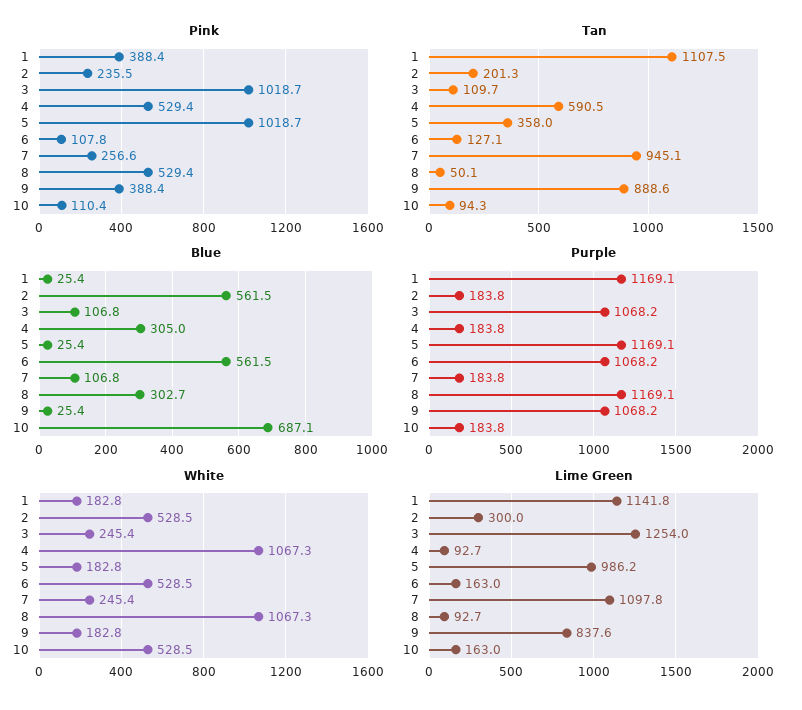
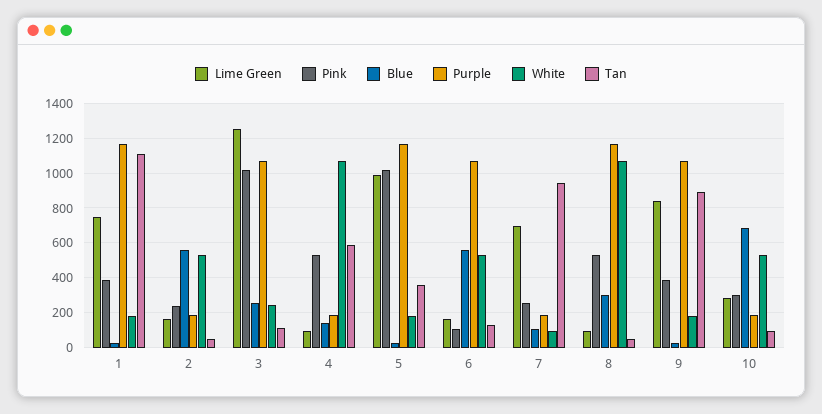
  {
    "Pink": {
      "1": 388.4,
      "2": 235.5,
      "3": 1018.7,
      "4": 529.4,
      "5": 1018.7,
      "6": 107.8,
      "7": 256.6,
      "8": 529.4,
      "9": 388.4,
-     "10": 110.4
+     "10": 300
    },
    "Tan": {
      "1": 1107.5,
-     "2": 201.3,
+     "2": 50,
      "3": 109.7,
      "4": 590.5,
      "5": 358,
      "6": 127.1,
      "7": 945.1,
      "8": 50.1,
      "9": 888.6,
      "10": 94.3
    },
    "Blue": {
      "1": 25.4,
      "2": 561.5,
-     "3": 106.8,
+     "3": 250,
-     "4": 305,
+     "4": 150,
      "5": 25.4,
      "6": 561.5,
      "7": 106.8,
      "8": 302.7,
      "9": 25.4,
      "10": 687.1
    },
    "Purple": {
      "1": 1169.1,
      "2": 183.8,
      "3": 1068.2,
      "4": 183.8,
      "5": 1169.1,
      "6": 1068.2,
      "7": 183.8,
      "8": 1169.1,
      "9": 1068.2,
      "10": 183.8
    },
    "White": {
      "1": 182.8,
      "2": 528.5,
      "3": 245.4,
      "4": 1067.3,
      "5": 182.8,
      "6": 528.5,
-     "7": 245.4,
+     "7": 100,
      "8": 1067.3,
      "9": 182.8,
      "10": 528.5
    },
    "Lime Green": {
-     "1": 1141.8,
+     "1": 750,
-     "2": 300,
+     "2": 150,
      "3": 1254,
      "4": 92.7,
      "5": 986.2,
      "6": 163,
-     "7": 1097.8,
+     "7": 700,
      "8": 92.7,
      "9": 837.6,
-     "10": 163
+     "10": 300
    }
  }

